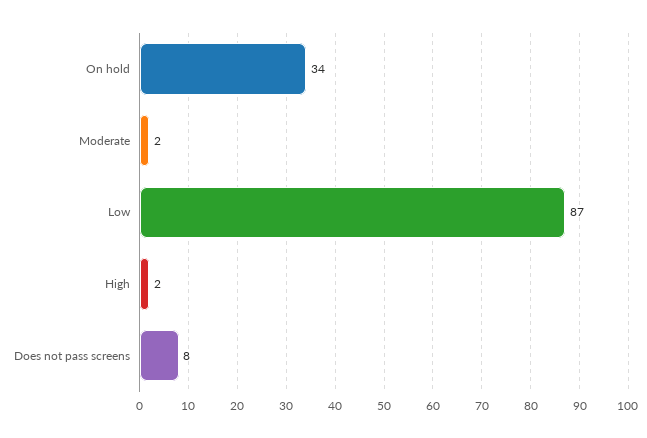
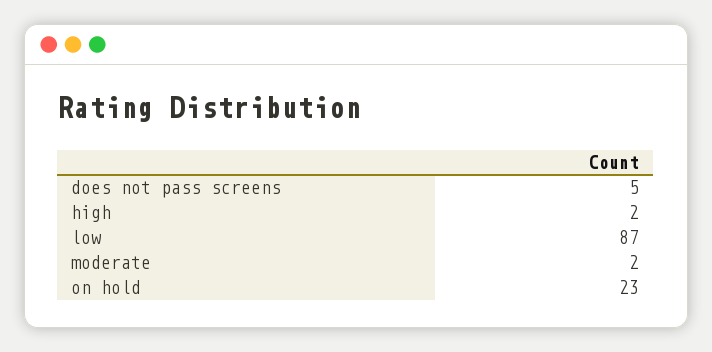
  {
-   "On hold": 34,
+   "On hold": 23,
    "Moderate": 2,
    "Low": 87,
    "High": 2,
-   "Does not pass screens": 8
+   "Does not pass screens": 5
  }

